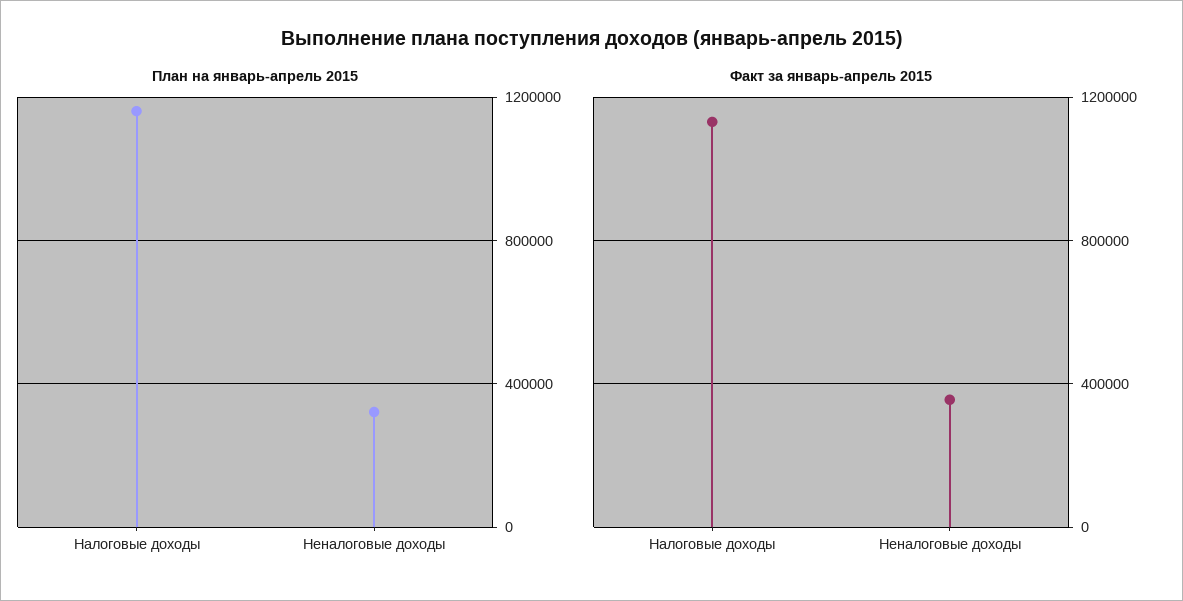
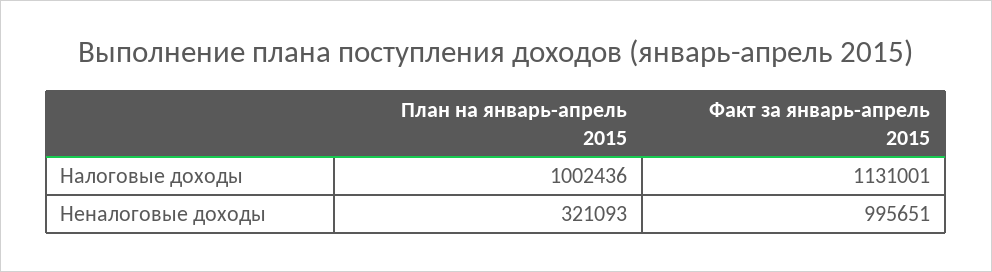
  {
    "План на январь-апрель 2015": {
-     "Налоговые доходы": 1150000,
+     "Налоговые доходы": 1002436,
      "Неналоговые доходы": 321093
    },
    "Факт за январь-апрель 2015": {
      "Налоговые доходы": 1131001,
-     "Неналоговые доходы": 350000
+     "Неналоговые доходы": 995651
    }
  }

